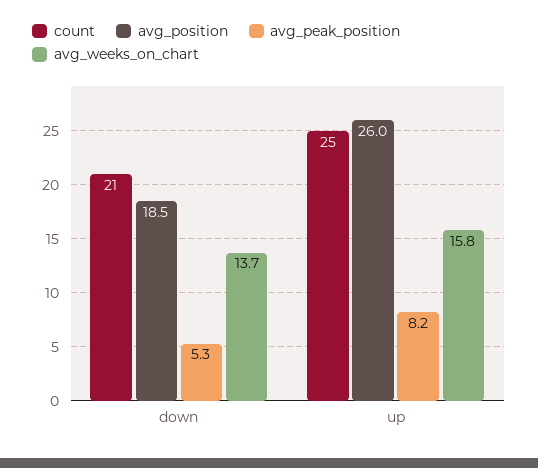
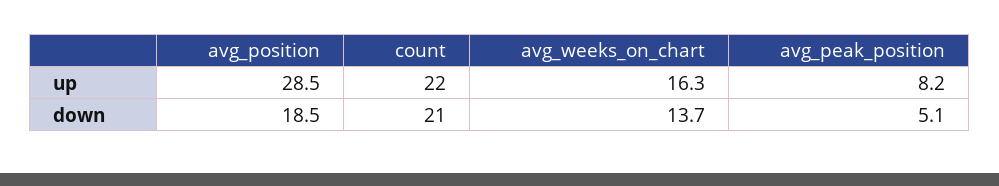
  {
    "count": {
      "down": 21,
-     "up": 25
+     "up": 22
    },
    "avg_position": {
      "down": 18.5,
-     "up": 26
+     "up": 28.5
    },
    "avg_peak_position": {
-     "down": 5.3,
+     "down": 5.1,
      "up": 8.2
    },
    "avg_weeks_on_chart": {
      "down": 13.7,
-     "up": 15.8
+     "up": 16.3
    }
  }

